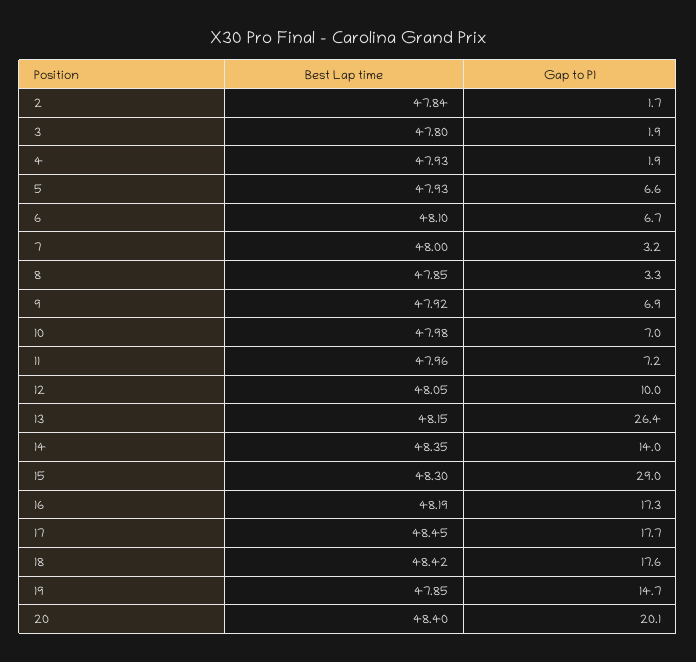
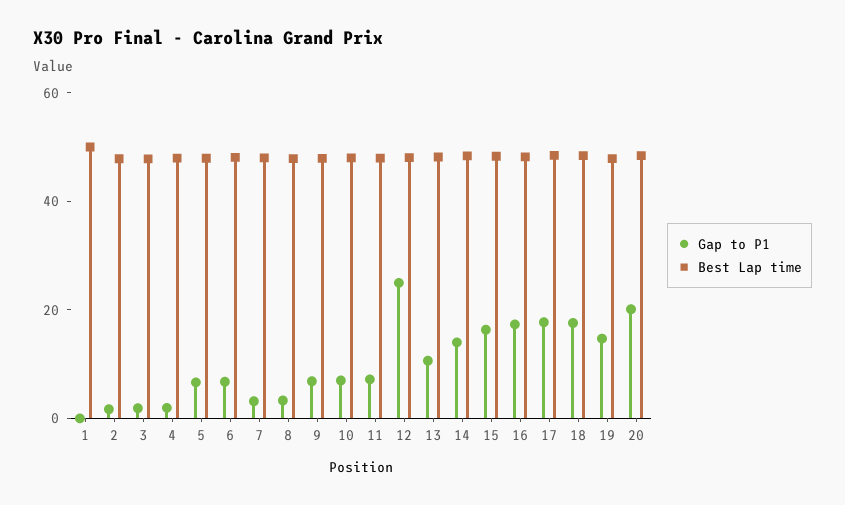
  {
    "Best Lap time": {
      "2": 47.84,
      "3": 47.8,
      "4": 47.93,
      "5": 47.93,
      "6": 48.1,
      "7": 48,
      "8": 47.85,
      "9": 47.92,
      "10": 47.98,
      "11": 47.96,
      "12": 48.05,
      "13": 48.15,
      "14": 48.35,
      "15": 48.3,
      "16": 48.19,
      "17": 48.45,
      "18": 48.42,
      "19": 47.85,
-     "20": 48.4
+     "20": 48.4,
+     "1": 50
    },
    "Gap to P1": {
      "2": 1.7,
      "3": 1.9,
      "4": 1.9,
      "5": 6.6,
      "6": 6.7,
      "7": 3.2,
      "8": 3.3,
      "9": 6.9,
      "10": 7,
      "11": 7.2,
-     "12": 10,
+     "12": 25,
-     "13": 26.4,
+     "13": 10,
      "14": 14,
-     "15": 29,
+     "15": 15,
      "16": 17.3,
      "17": 17.7,
      "18": 17.6,
      "19": 14.7,
-     "20": 20.1
+     "20": 20.1,
+     "1": 0
    }
  }

